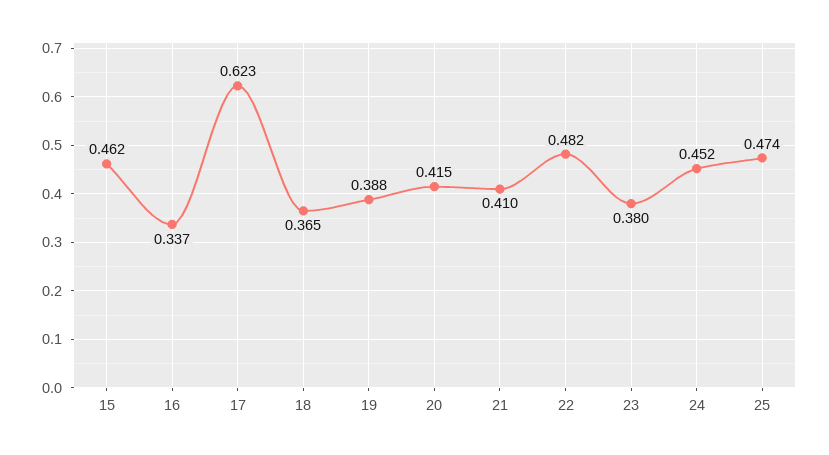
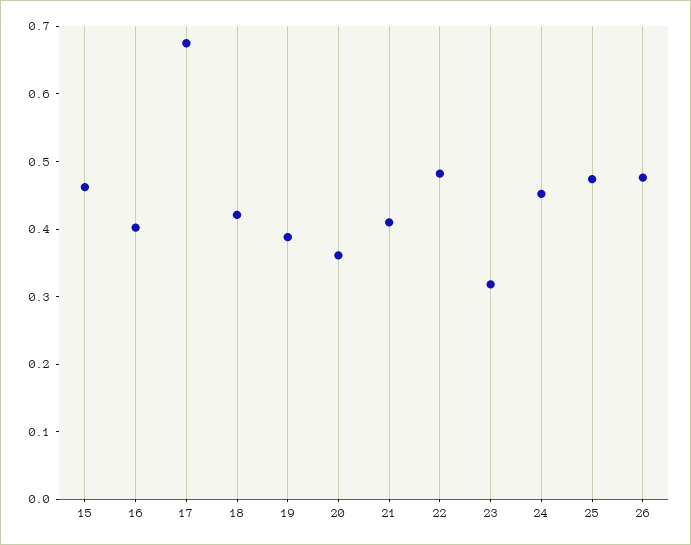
  {
    "15": 0.462,
-   "16": 0.337,
+   "16": 0.4,
-   "17": 0.623,
+   "17": 0.68,
-   "18": 0.365,
+   "18": 0.42,
    "19": 0.388,
-   "20": 0.415,
+   "20": 0.36,
    "21": 0.41,
    "22": 0.482,
-   "23": 0.38,
+   "23": 0.32,
    "24": 0.452,
-   "25": 0.474
+   "25": 0.474,
+   "26": 0.48
  }

